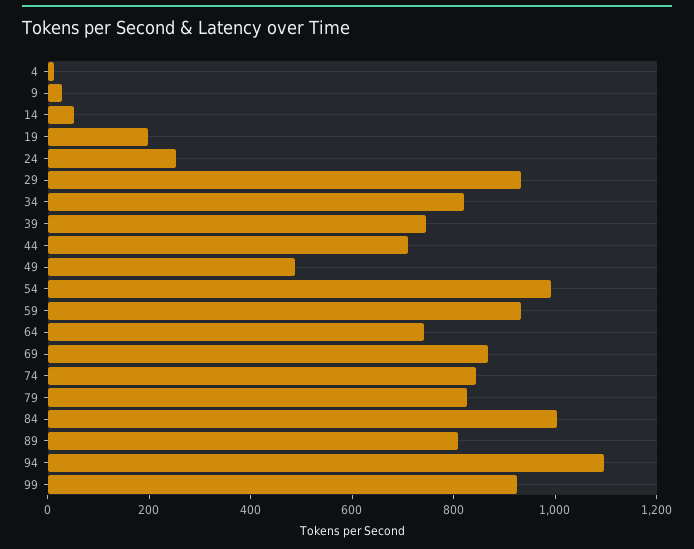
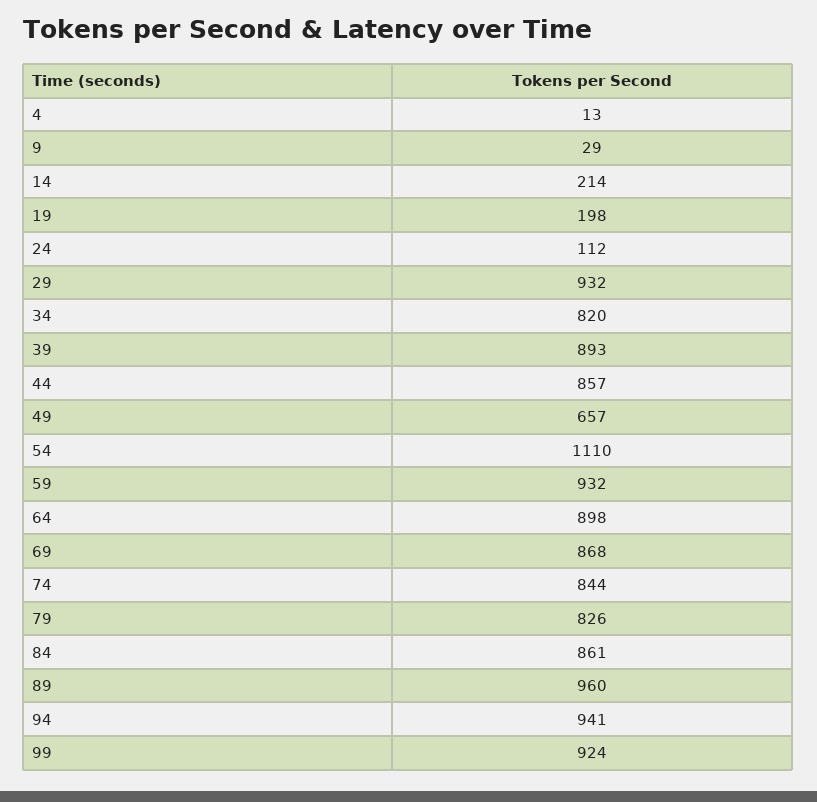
  {
    "4": 13,
    "9": 29,
-   "14": 50,
+   "14": 214,
    "19": 198,
-   "24": 250,
+   "24": 112,
    "29": 932,
    "34": 820,
-   "39": 750,
+   "39": 893,
-   "44": 700,
+   "44": 857,
-   "49": 500,
+   "49": 657,
-   "54": 1000,
+   "54": 1110,
    "59": 932,
-   "64": 750,
+   "64": 898,
    "69": 868,
    "74": 844,
    "79": 826,
-   "84": 1000,
+   "84": 861,
-   "89": 800,
+   "89": 960,
-   "94": 1100,
+   "94": 941,
    "99": 924
  }

